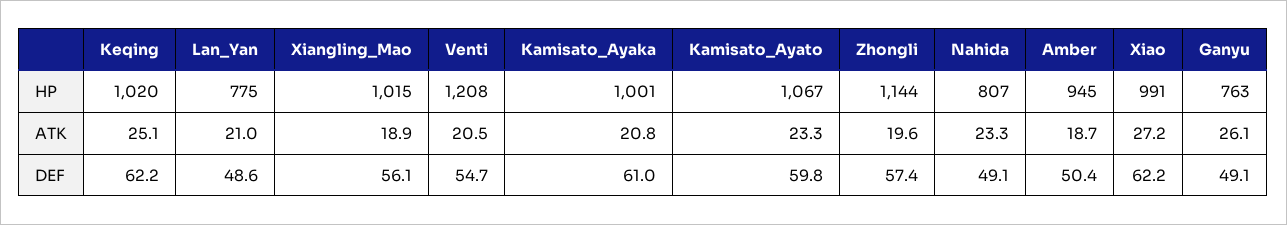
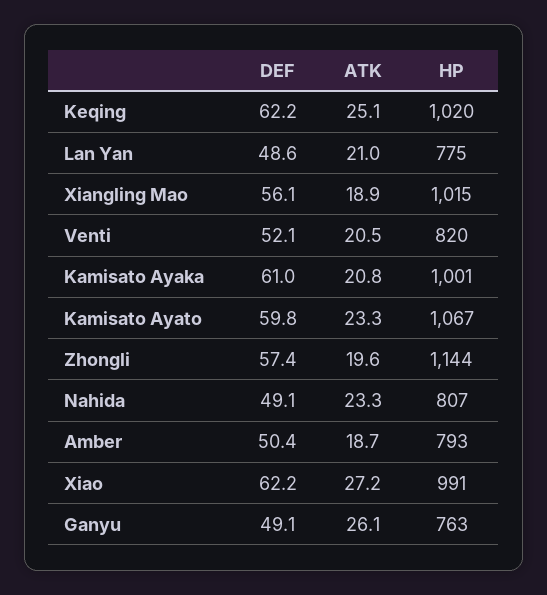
  {
    "Keqing": {
      "HP": 1020,
      "ATK": 25.1,
      "DEF": 62.2
    },
    "Lan_Yan": {
      "HP": 775,
      "ATK": 21,
      "DEF": 48.6
    },
    "Xiangling_Mao": {
      "HP": 1015,
      "ATK": 18.9,
      "DEF": 56.1
    },
    "Venti": {
-     "HP": 1208,
+     "HP": 820,
      "ATK": 20.5,
-     "DEF": 54.7
+     "DEF": 52.1
    },
    "Kamisato_Ayaka": {
      "HP": 1001,
      "ATK": 20.8,
      "DEF": 61
    },
    "Kamisato_Ayato": {
      "HP": 1067,
      "ATK": 23.3,
      "DEF": 59.8
    },
    "Zhongli": {
      "HP": 1144,
      "ATK": 19.6,
      "DEF": 57.4
    },
    "Nahida": {
      "HP": 807,
      "ATK": 23.3,
      "DEF": 49.1
    },
    "Amber": {
-     "HP": 945,
+     "HP": 793,
      "ATK": 18.7,
      "DEF": 50.4
    },
    "Xiao": {
      "HP": 991,
      "ATK": 27.2,
      "DEF": 62.2
    },
    "Ganyu": {
      "HP": 763,
      "ATK": 26.1,
      "DEF": 49.1
    }
  }

